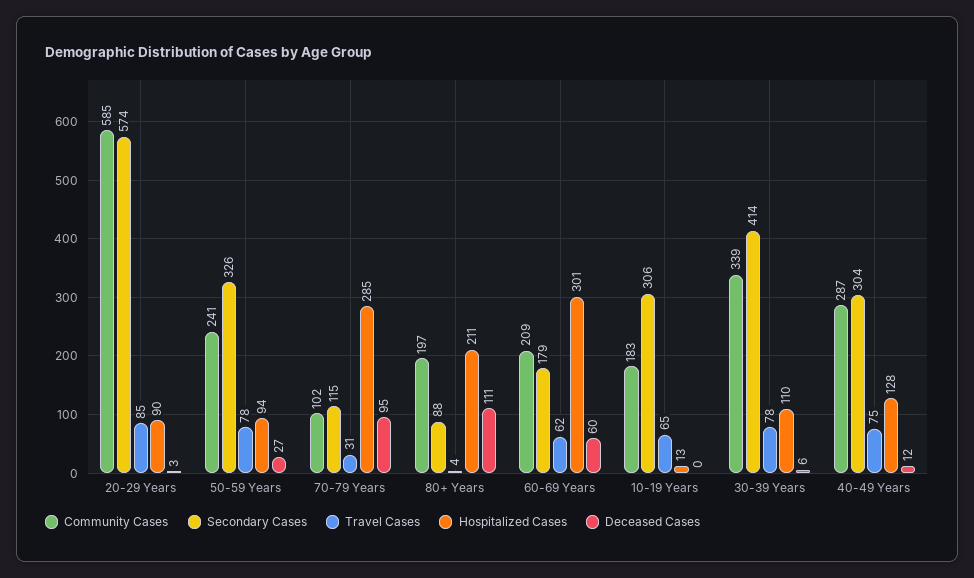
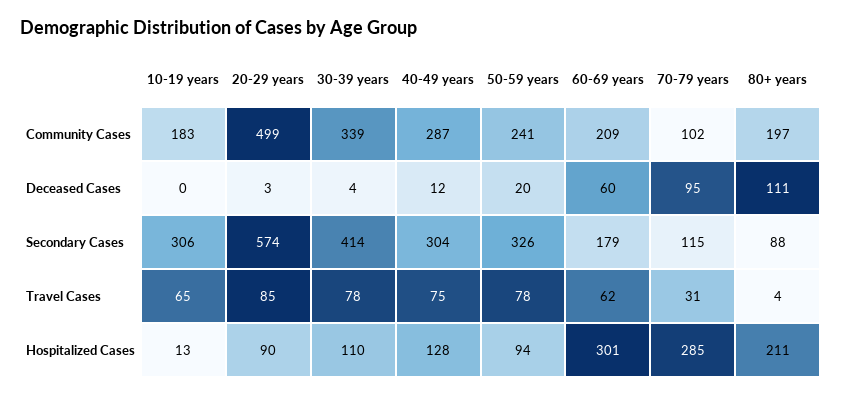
  {
    "Community Cases": {
-     "20-29 Years": 585,
+     "20-29 Years": 499,
      "50-59 Years": 241,
      "70-79 Years": 102,
      "80+ Years": 197,
      "60-69 Years": 209,
      "10-19 Years": 183,
      "30-39 Years": 339,
      "40-49 Years": 287
    },
    "Secondary Cases": {
      "20-29 Years": 574,
      "50-59 Years": 326,
      "70-79 Years": 115,
      "80+ Years": 88,
      "60-69 Years": 179,
      "10-19 Years": 306,
      "30-39 Years": 414,
      "40-49 Years": 304
    },
    "Travel Cases": {
      "20-29 Years": 85,
      "50-59 Years": 78,
      "70-79 Years": 31,
      "80+ Years": 4,
      "60-69 Years": 62,
      "10-19 Years": 65,
      "30-39 Years": 78,
      "40-49 Years": 75
    },
    "Hospitalized Cases": {
      "20-29 Years": 90,
      "50-59 Years": 94,
      "70-79 Years": 285,
      "80+ Years": 211,
      "60-69 Years": 301,
      "10-19 Years": 13,
      "30-39 Years": 110,
      "40-49 Years": 128
    },
    "Deceased Cases": {
      "20-29 Years": 3,
-     "50-59 Years": 27,
+     "50-59 Years": 20,
      "70-79 Years": 95,
      "80+ Years": 111,
      "60-69 Years": 60,
      "10-19 Years": 0,
-     "30-39 Years": 6,
+     "30-39 Years": 4,
      "40-49 Years": 12
    }
  }

